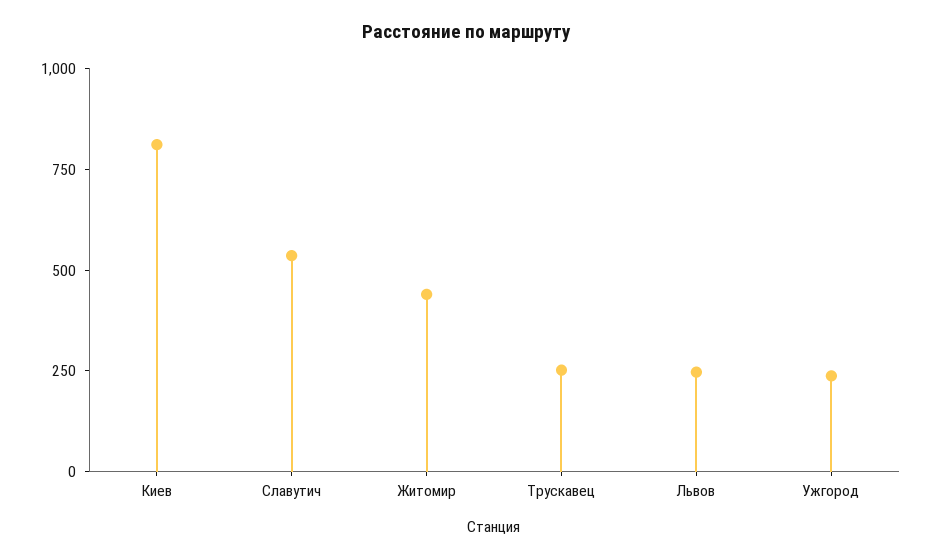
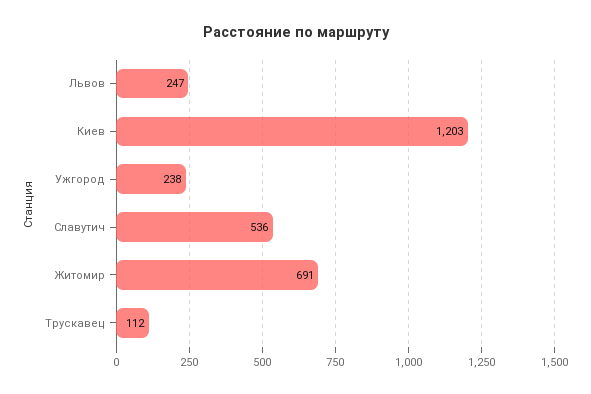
  {
-   "Киев": 800,
+   "Киев": 1203,
    "Славутич": 536,
-   "Житомир": 450,
+   "Житомир": 691,
-   "Трускавец": 250,
+   "Трускавец": 112,
    "Львов": 247,
    "Ужгород": 238
  }

